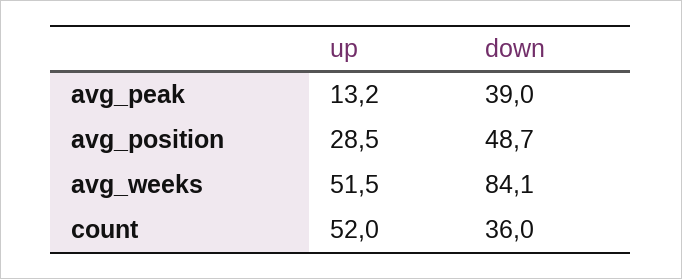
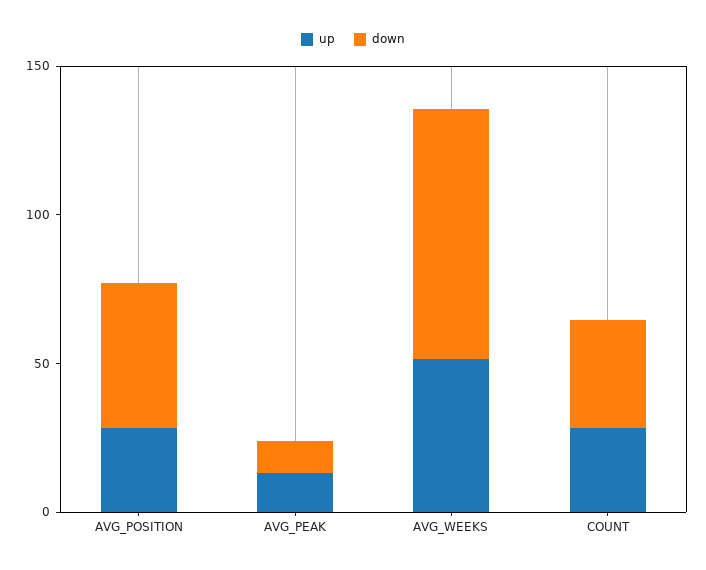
  {
    "up": {
      "avg_peak": 13.2,
      "avg_position": 28.5,
      "avg_weeks": 51.5,
-     "count": 52
+     "count": 30
    },
    "down": {
-     "avg_peak": 39,
+     "avg_peak": 10,
      "avg_position": 48.7,
      "avg_weeks": 84.1,
      "count": 36
    }
  }

